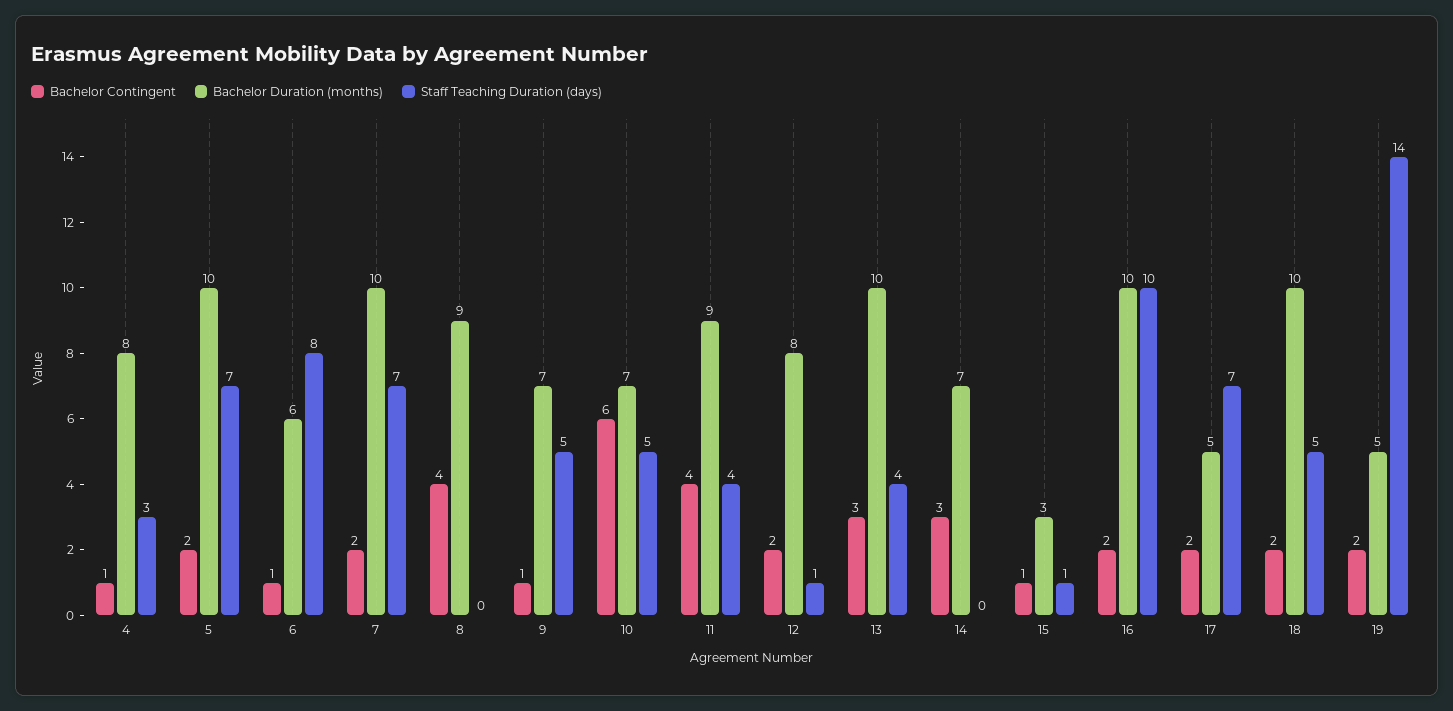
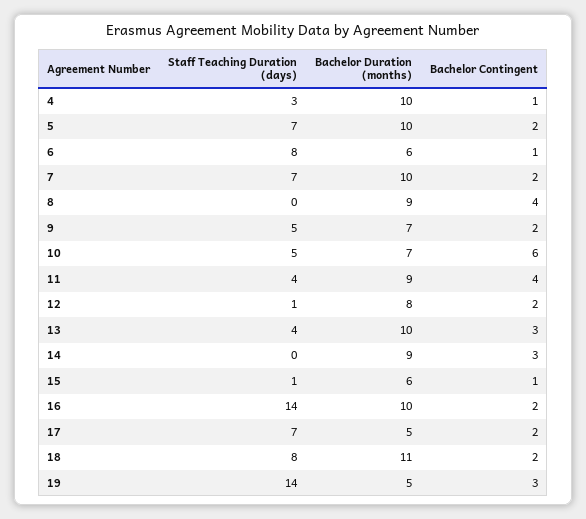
  {
    "Bachelor Contingent": {
      "4": 1,
      "5": 2,
      "6": 1,
      "7": 2,
      "8": 4,
-     "9": 1,
+     "9": 2,
      "10": 6,
      "11": 4,
      "12": 2,
      "13": 3,
      "14": 3,
      "15": 1,
      "16": 2,
      "17": 2,
      "18": 2,
-     "19": 2
+     "19": 3
    },
    "Bachelor Duration (months)": {
-     "4": 8,
+     "4": 10,
      "5": 10,
      "6": 6,
      "7": 10,
      "8": 9,
      "9": 7,
      "10": 7,
      "11": 9,
      "12": 8,
      "13": 10,
-     "14": 7,
+     "14": 9,
-     "15": 3,
+     "15": 6,
      "16": 10,
      "17": 5,
-     "18": 10,
+     "18": 11,
      "19": 5
    },
    "Staff Teaching Duration (days)": {
      "4": 3,
      "5": 7,
      "6": 8,
      "7": 7,
      "8": 0,
      "9": 5,
      "10": 5,
      "11": 4,
      "12": 1,
      "13": 4,
      "14": 0,
      "15": 1,
-     "16": 10,
+     "16": 14,
      "17": 7,
-     "18": 5,
+     "18": 8,
      "19": 14
    }
  }

